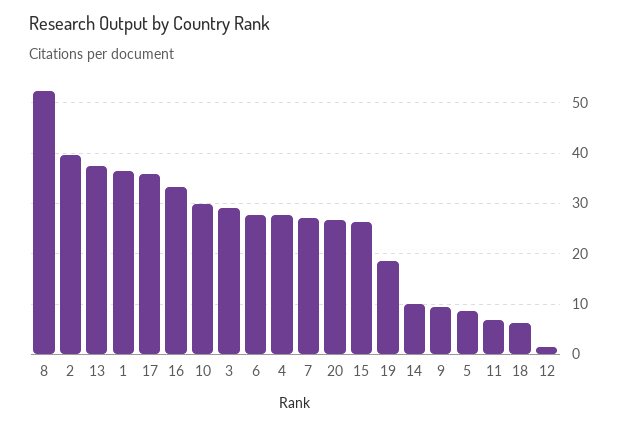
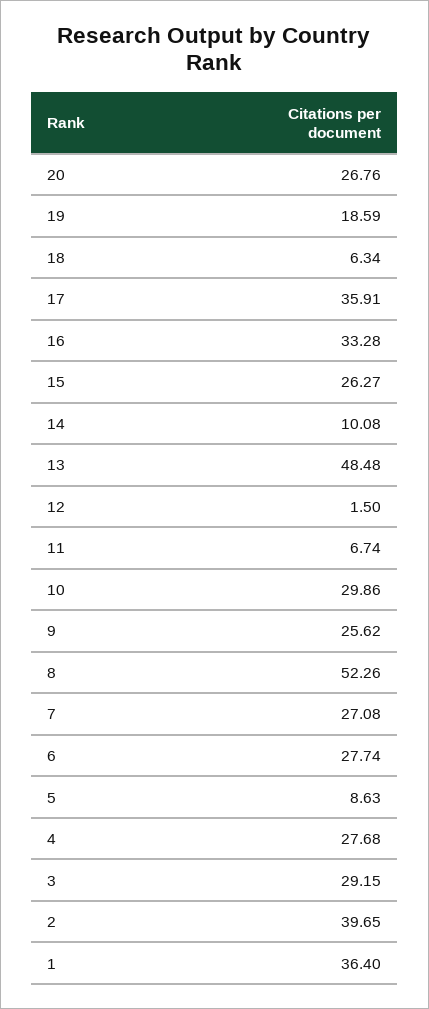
  {
    "8": 52.26,
    "2": 39.65,
-   "13": 38,
+   "13": 48.48,
    "1": 36.4,
    "17": 35.91,
    "16": 33.28,
    "10": 29.86,
    "3": 29.15,
    "6": 27.74,
    "4": 27.68,
    "7": 27.08,
    "20": 26.76,
    "15": 26.27,
    "19": 18.59,
    "14": 10.08,
-   "9": 10,
+   "9": 25.62,
    "5": 8.63,
    "11": 6.74,
    "18": 6.34,
    "12": 1.5
  }

